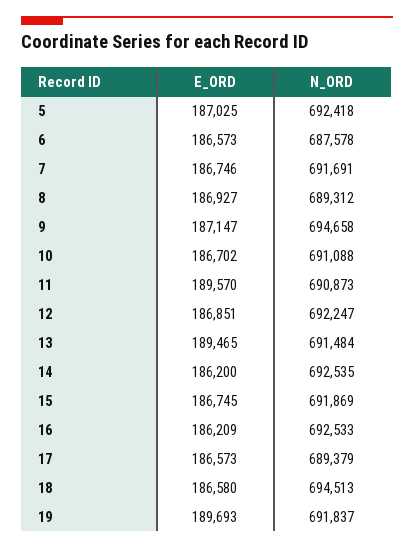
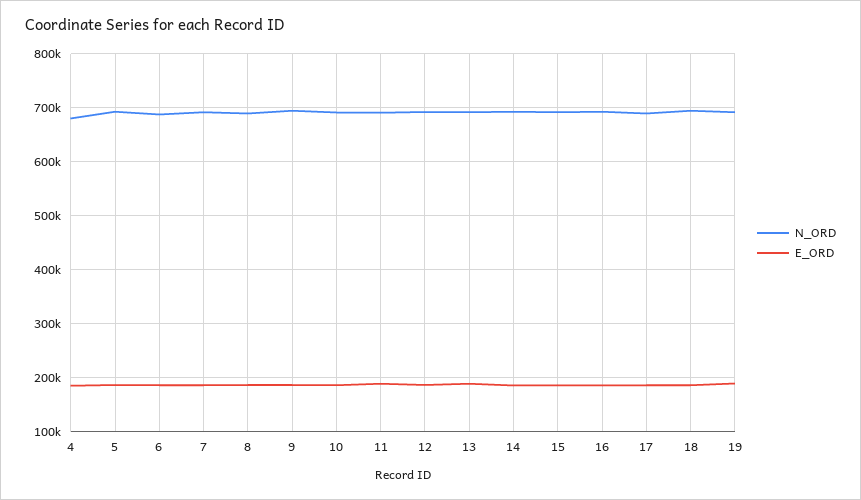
  {
    "E_ORD": {
      "5": 187025,
      "6": 186573,
      "7": 186746,
      "8": 186927,
      "9": 187147,
      "10": 186702,
      "11": 189570,
      "12": 186851,
      "13": 189465,
      "14": 186200,
      "15": 186745,
      "16": 186209,
      "17": 186573,
      "18": 186580,
-     "19": 189693
+     "19": 189693,
+     "4": 180000
    },
    "N_ORD": {
      "5": 692418,
      "6": 687578,
      "7": 691691,
      "8": 689312,
      "9": 694658,
      "10": 691088,
      "11": 690873,
      "12": 692247,
      "13": 691484,
      "14": 692535,
      "15": 691869,
      "16": 692533,
      "17": 689379,
      "18": 694513,
-     "19": 691837
+     "19": 691837,
+     "4": 680000
    }
  }

